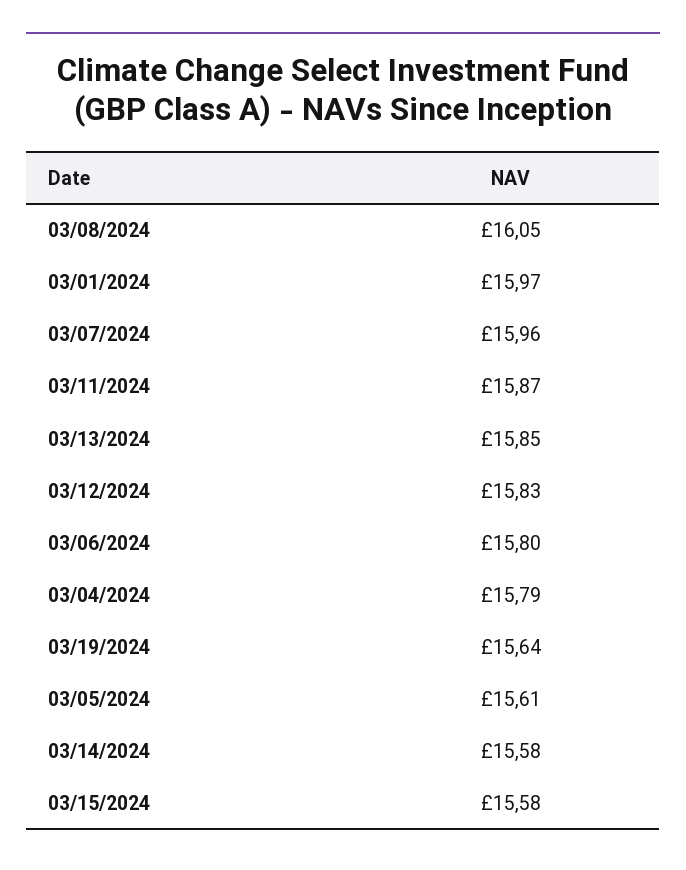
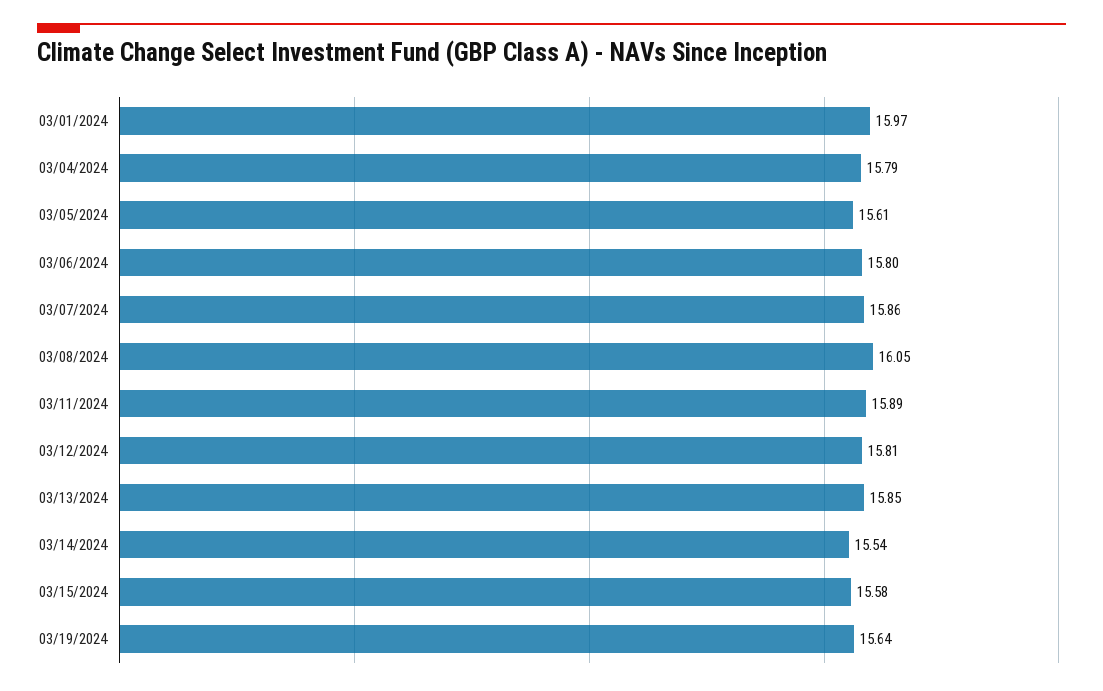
  {
    "03/08/2024": 16.05,
    "03/01/2024": 15.97,
-   "03/07/2024": 15.96,
+   "03/07/2024": 15.86,
-   "03/11/2024": 15.87,
+   "03/11/2024": 15.89,
    "03/13/2024": 15.85,
-   "03/12/2024": 15.83,
+   "03/12/2024": 15.81,
    "03/06/2024": 15.8,
    "03/04/2024": 15.79,
    "03/19/2024": 15.64,
    "03/05/2024": 15.61,
-   "03/14/2024": 15.58,
+   "03/14/2024": 15.54,
    "03/15/2024": 15.58
  }

